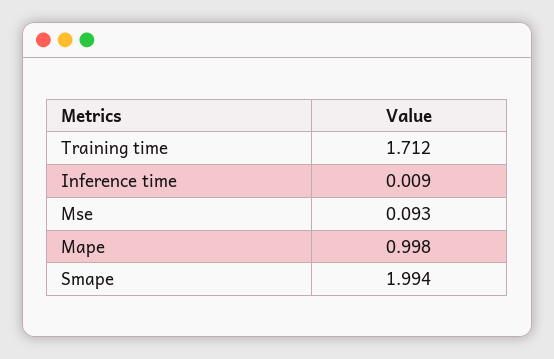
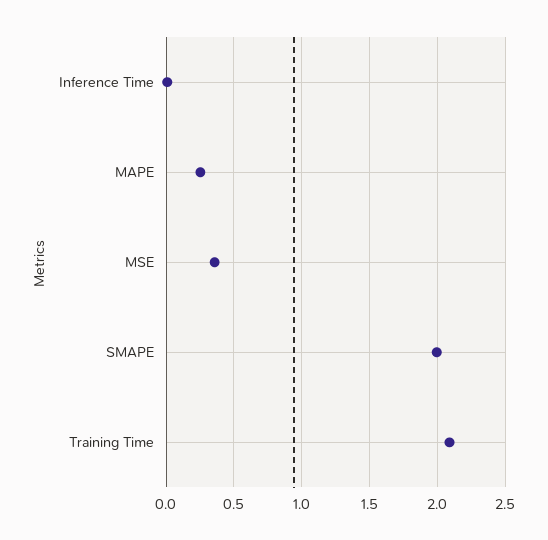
  {
-   "Training time": 1.712,
+   "Training time": 2.1,
    "Inference time": 0.009,
-   "Mse": 0.093,
+   "Mse": 0.35,
-   "Mape": 0.998,
+   "Mape": 0.25,
    "Smape": 1.994
  }

